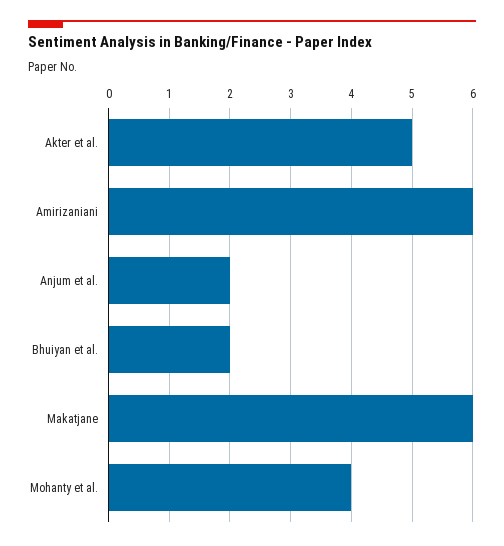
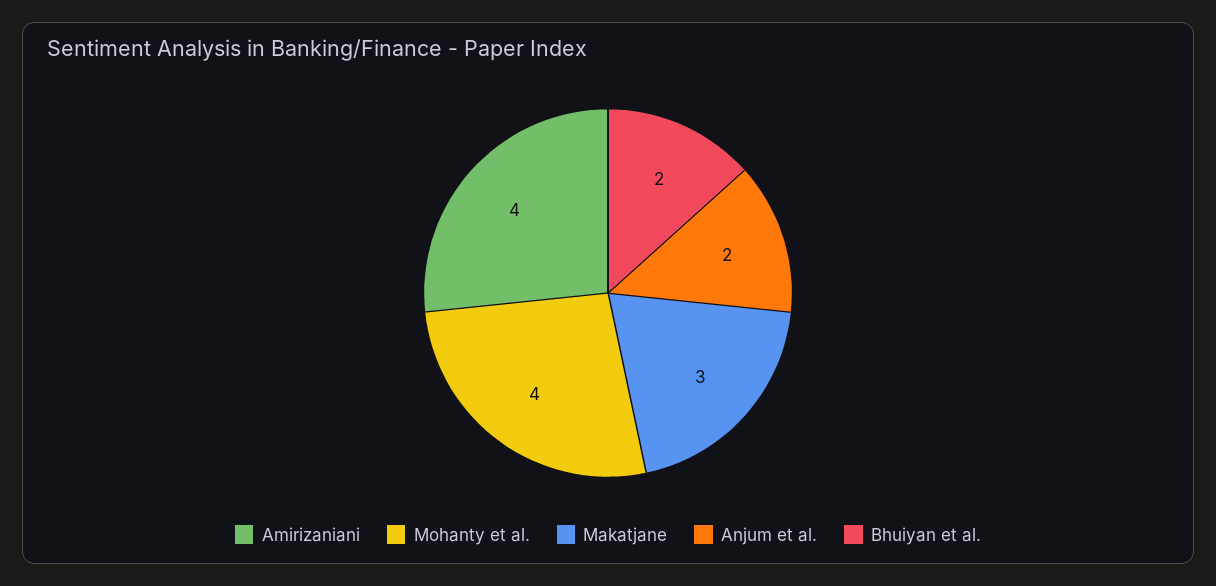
  {
-   "Akter et al.": 5,
-   "Amirizaniani": 6,
+   "Amirizaniani": 4,
    "Anjum et al.": 2,
    "Bhuiyan et al.": 2,
-   "Makatjane": 6,
+   "Makatjane": 3,
    "Mohanty et al.": 4
  }

